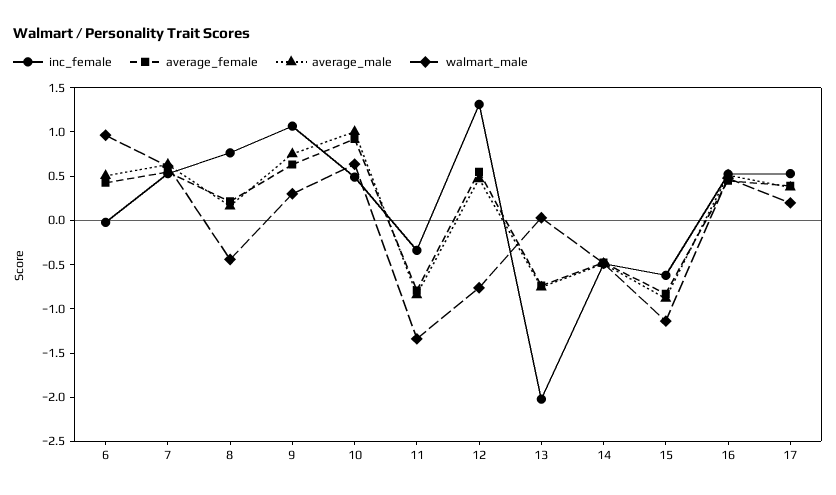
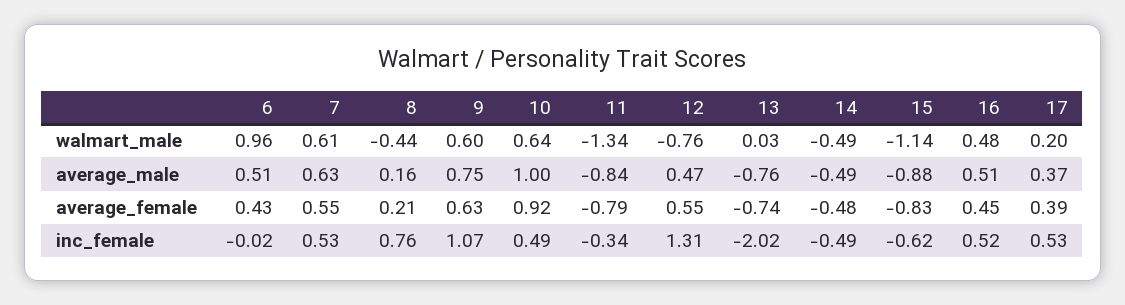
  {
    "inc_female": {
      "6": -0.02,
      "7": 0.53,
      "8": 0.76,
      "9": 1.07,
      "10": 0.49,
      "11": -0.34,
      "12": 1.31,
      "13": -2.02,
      "14": -0.49,
      "15": -0.62,
      "16": 0.52,
      "17": 0.53
    },
    "average_female": {
      "6": 0.43,
      "7": 0.55,
      "8": 0.21,
      "9": 0.63,
      "10": 0.92,
      "11": -0.79,
      "12": 0.55,
      "13": -0.74,
      "14": -0.48,
      "15": -0.83,
      "16": 0.45,
      "17": 0.39
    },
    "average_male": {
      "6": 0.51,
      "7": 0.63,
      "8": 0.16,
      "9": 0.75,
      "10": 1,
      "11": -0.84,
      "12": 0.47,
      "13": -0.76,
      "14": -0.49,
      "15": -0.88,
      "16": 0.51,
      "17": 0.37
    },
    "walmart_male": {
      "6": 0.96,
      "7": 0.61,
      "8": -0.44,
-     "9": 0.3,
+     "9": 0.6,
      "10": 0.64,
      "11": -1.34,
      "12": -0.76,
      "13": 0.03,
      "14": -0.49,
      "15": -1.14,
      "16": 0.48,
      "17": 0.2
    }
  }

